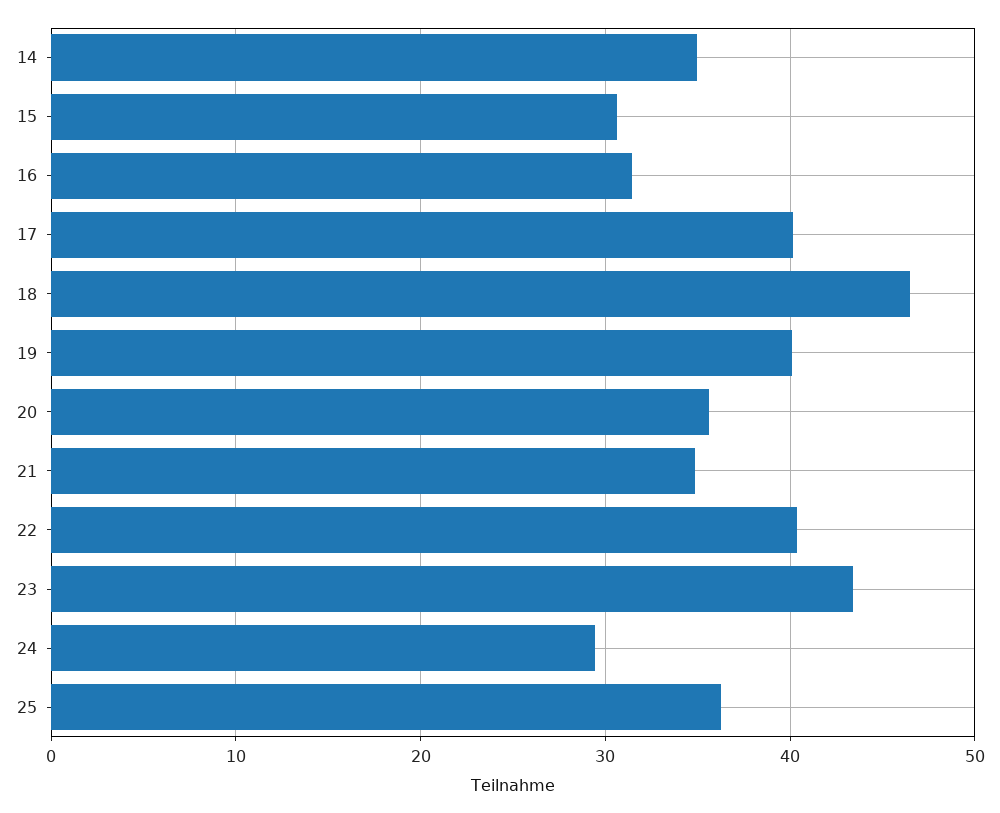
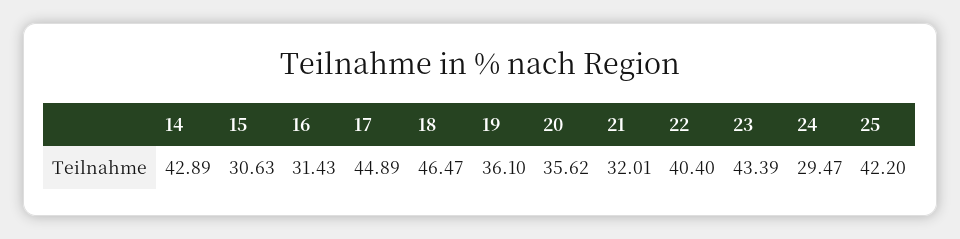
  {
-   "14": 35,
+   "14": 42.89,
    "15": 30.63,
    "16": 31.43,
-   "17": 40,
+   "17": 44.89,
    "18": 46.47,
-   "19": 40,
+   "19": 36.1,
    "20": 35.62,
-   "21": 35,
+   "21": 32.01,
    "22": 40.4,
    "23": 43.39,
    "24": 29.47,
-   "25": 36
+   "25": 42.2
  }

